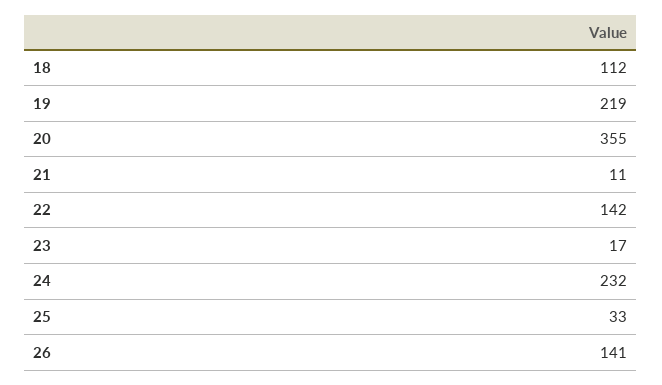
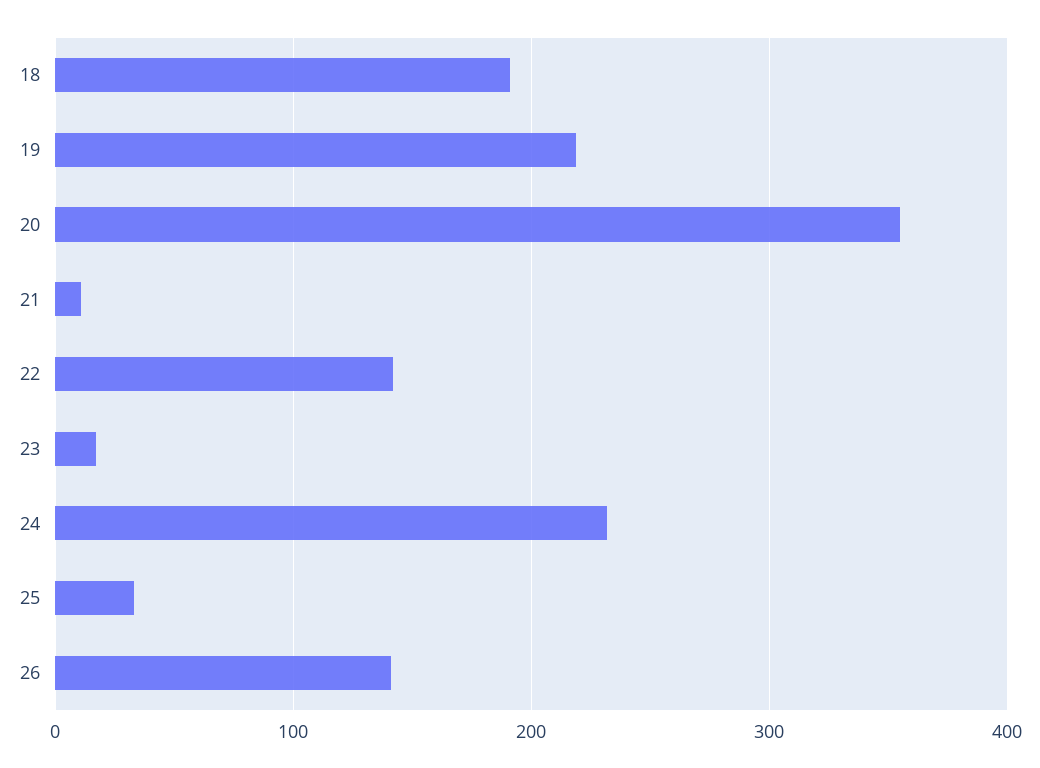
  {
-   "18": 112,
+   "18": 190,
    "19": 219,
    "20": 355,
    "21": 11,
    "22": 142,
    "23": 17,
    "24": 232,
    "25": 33,
    "26": 141
  }

